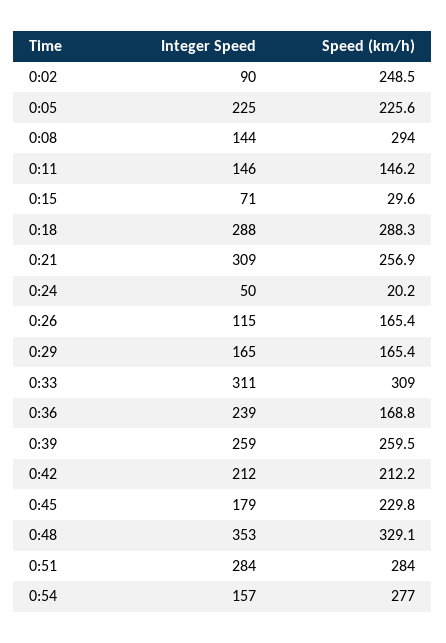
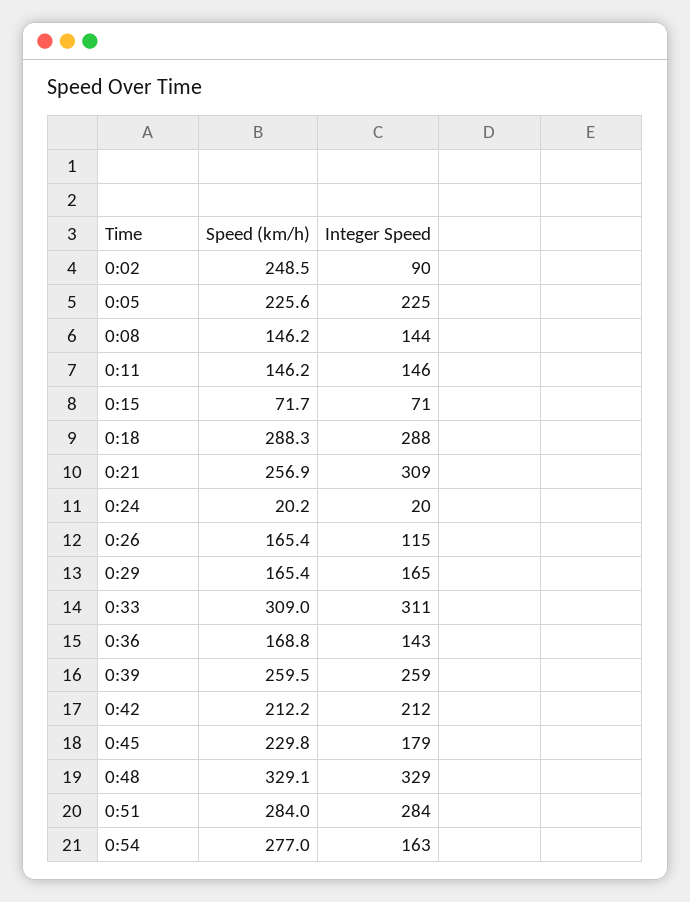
  {
    "Integer Speed": {
      "0:02": 90,
      "0:05": 225,
      "0:08": 144,
      "0:11": 146,
      "0:15": 71,
      "0:18": 288,
      "0:21": 309,
-     "0:24": 50,
+     "0:24": 20,
      "0:26": 115,
      "0:29": 165,
      "0:33": 311,
-     "0:36": 239,
+     "0:36": 143,
      "0:39": 259,
      "0:42": 212,
      "0:45": 179,
-     "0:48": 353,
+     "0:48": 329,
      "0:51": 284,
-     "0:54": 157
+     "0:54": 163
    },
    "Speed (km/h)": {
      "0:02": 248.5,
      "0:05": 225.6,
-     "0:08": 294,
+     "0:08": 146.2,
      "0:11": 146.2,
-     "0:15": 29.6,
+     "0:15": 71.7,
      "0:18": 288.3,
      "0:21": 256.9,
      "0:24": 20.2,
      "0:26": 165.4,
      "0:29": 165.4,
      "0:33": 309,
      "0:36": 168.8,
      "0:39": 259.5,
      "0:42": 212.2,
      "0:45": 229.8,
      "0:48": 329.1,
      "0:51": 284,
      "0:54": 277
    }
  }

